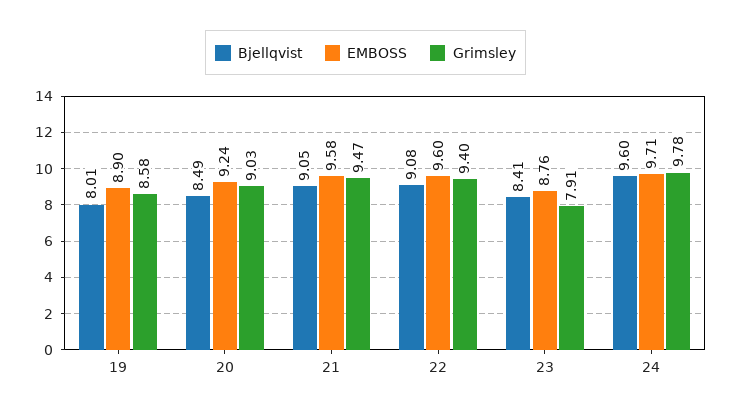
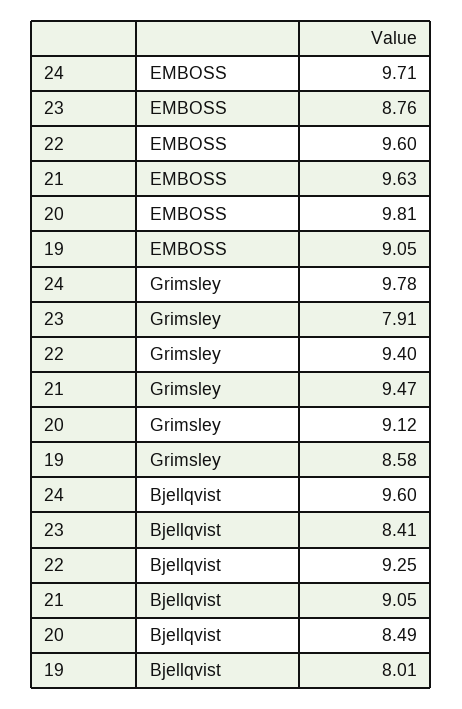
  {
    "Bjellqvist": {
      "19": 8.01,
      "20": 8.49,
      "21": 9.05,
-     "22": 9.08,
+     "22": 9.25,
      "23": 8.41,
      "24": 9.6
    },
    "EMBOSS": {
-     "19": 8.9,
+     "19": 9.05,
-     "20": 9.24,
+     "20": 9.81,
-     "21": 9.58,
+     "21": 9.63,
      "22": 9.6,
      "23": 8.76,
      "24": 9.71
    },
    "Grimsley": {
      "19": 8.58,
-     "20": 9.03,
+     "20": 9.12,
      "21": 9.47,
      "22": 9.4,
      "23": 7.91,
      "24": 9.78
    }
  }

